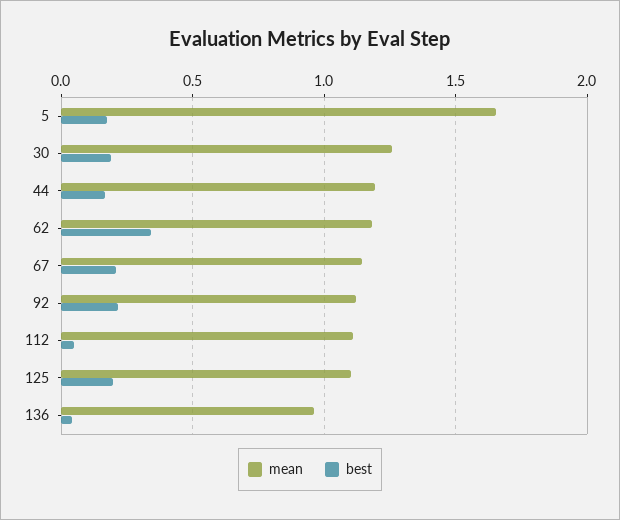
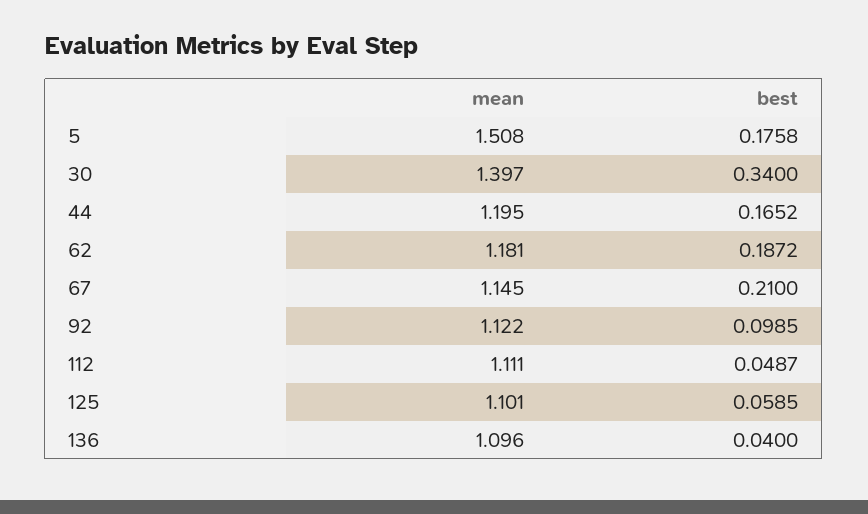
  {
    "mean": {
-     "5": 1.65,
+     "5": 1.508,
-     "30": 1.25,
+     "30": 1.397,
      "44": 1.195,
      "62": 1.181,
      "67": 1.145,
      "92": 1.122,
      "112": 1.111,
      "125": 1.101,
-     "136": 0.95
+     "136": 1.096
    },
    "best": {
      "5": 0.1758,
-     "30": 0.2,
+     "30": 0.34,
      "44": 0.1652,
-     "62": 0.35,
+     "62": 0.1872,
      "67": 0.21,
-     "92": 0.2,
+     "92": 0.0985,
      "112": 0.0487,
-     "125": 0.2,
+     "125": 0.0585,
      "136": 0.04
    }
  }

